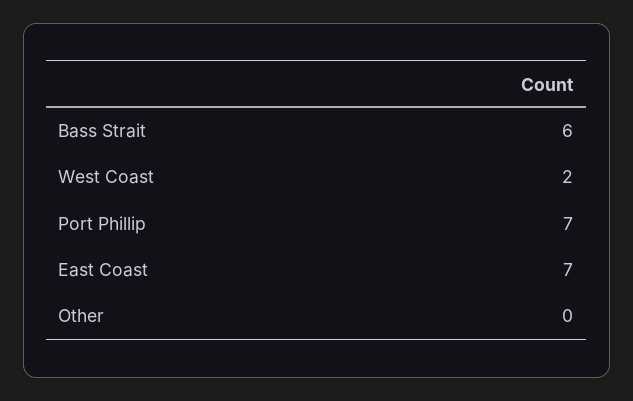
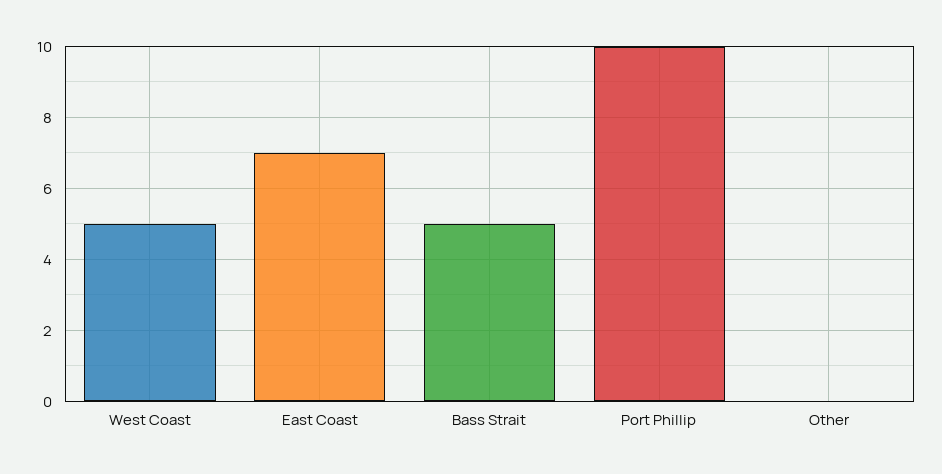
  {
-   "Bass Strait": 6,
+   "Bass Strait": 5,
-   "West Coast": 2,
+   "West Coast": 5,
-   "Port Phillip": 7,
+   "Port Phillip": 10,
    "East Coast": 7,
    "Other": 0
  }

